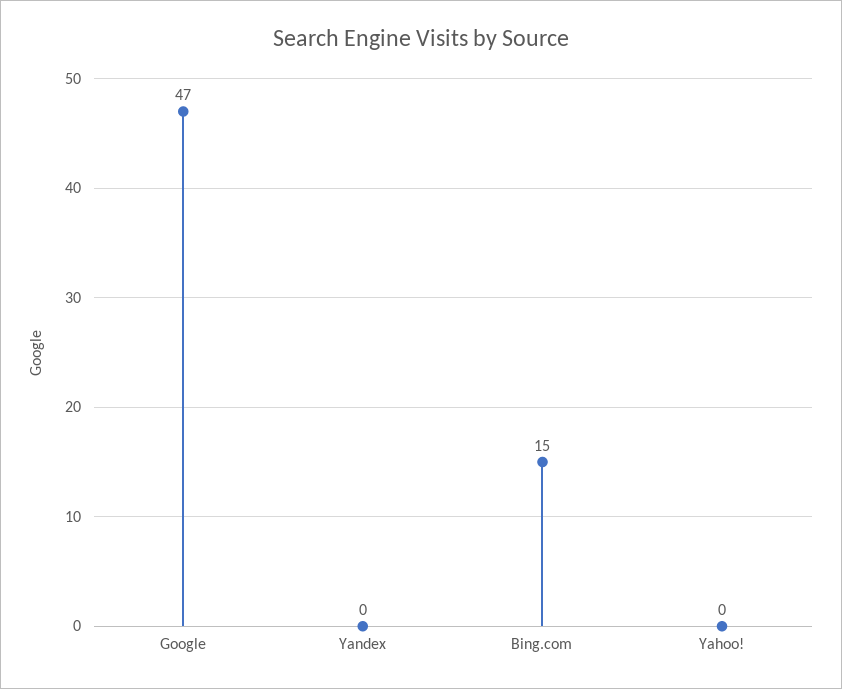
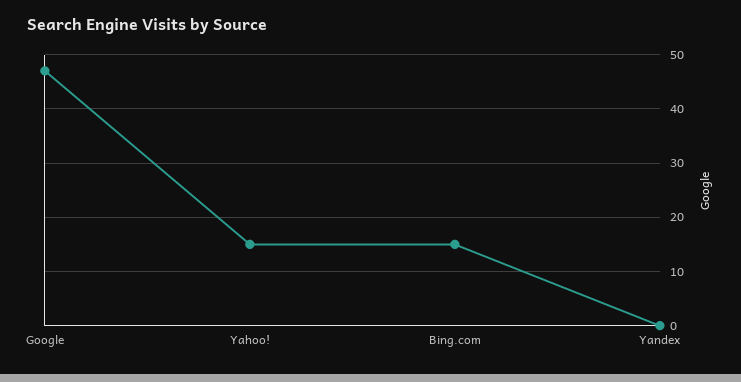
  {
    "Google": 47,
    "Yandex": 0,
    "Bing.com": 15,
-   "Yahoo!": 0
+   "Yahoo!": 15
  }

